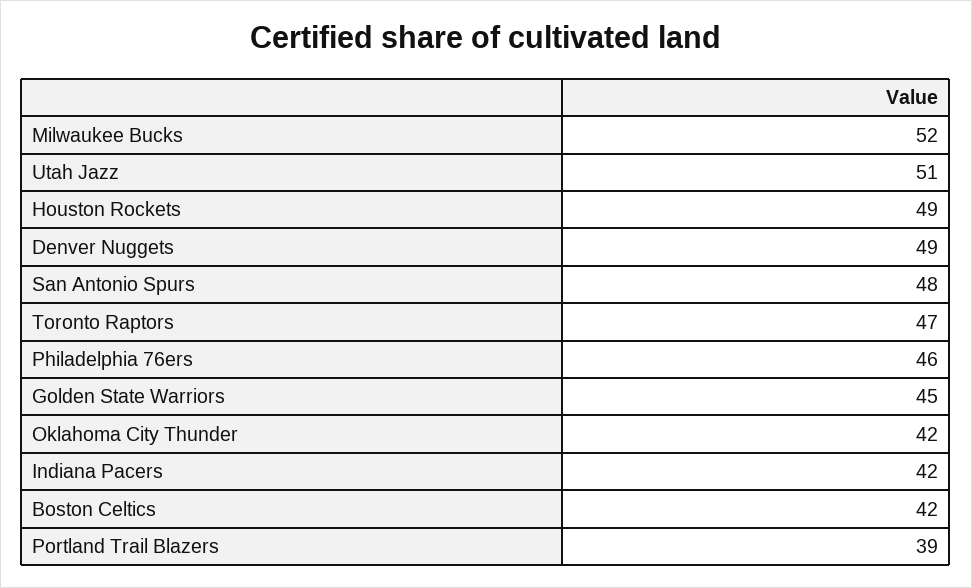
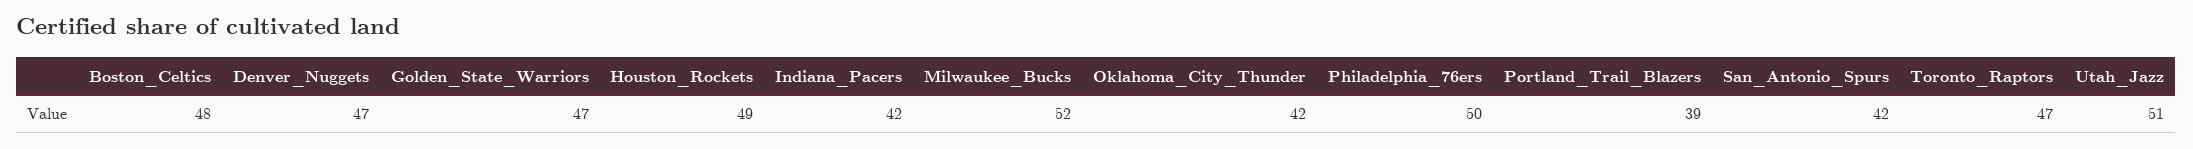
  {
    "Milwaukee Bucks": 52,
    "Utah Jazz": 51,
    "Houston Rockets": 49,
-   "Denver Nuggets": 49,
+   "Denver Nuggets": 47,
-   "San Antonio Spurs": 48,
+   "San Antonio Spurs": 42,
    "Toronto Raptors": 47,
-   "Philadelphia 76ers": 46,
+   "Philadelphia 76ers": 50,
-   "Golden State Warriors": 45,
+   "Golden State Warriors": 47,
    "Oklahoma City Thunder": 42,
    "Indiana Pacers": 42,
-   "Boston Celtics": 42,
+   "Boston Celtics": 48,
    "Portland Trail Blazers": 39
  }

